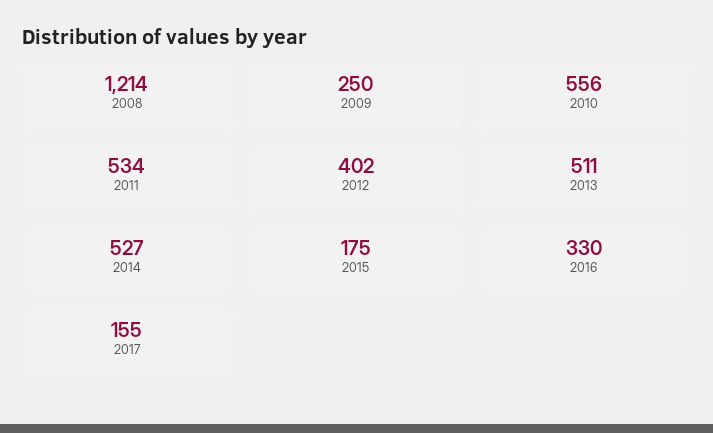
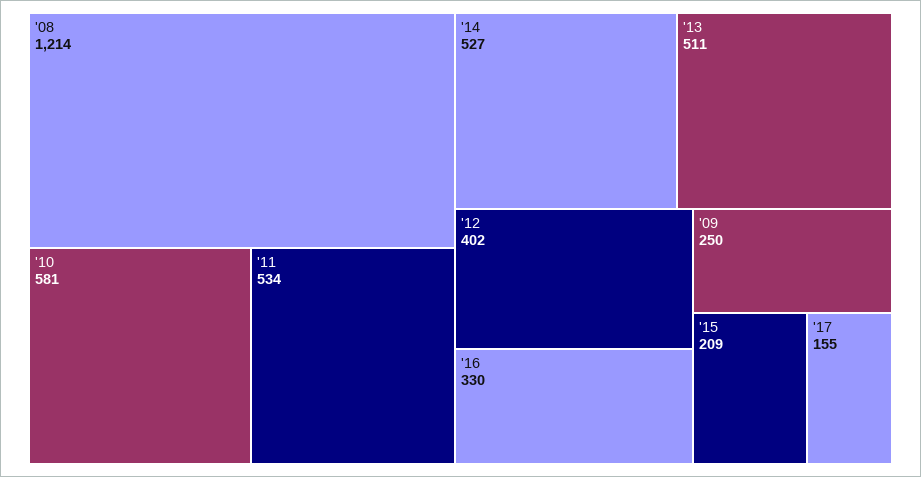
  {
    "2008": 1214,
    "2009": 250,
-   "2010": 556,
+   "2010": 581,
    "2011": 534,
    "2012": 402,
    "2013": 511,
    "2014": 527,
-   "2015": 175,
+   "2015": 209,
    "2016": 330,
    "2017": 155
  }

